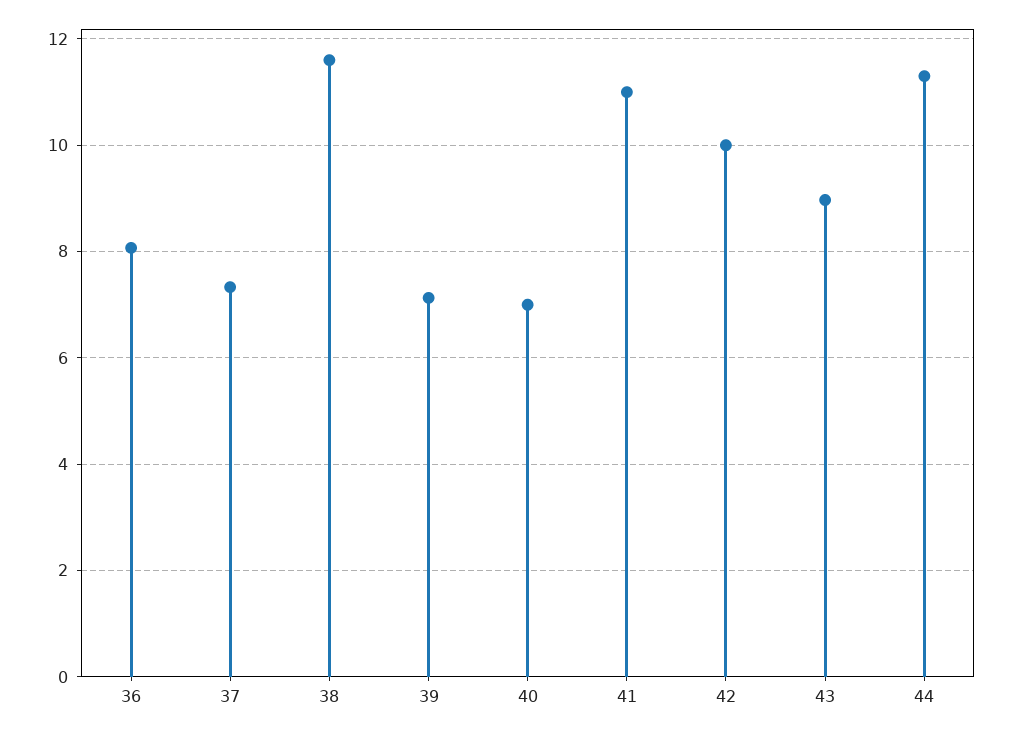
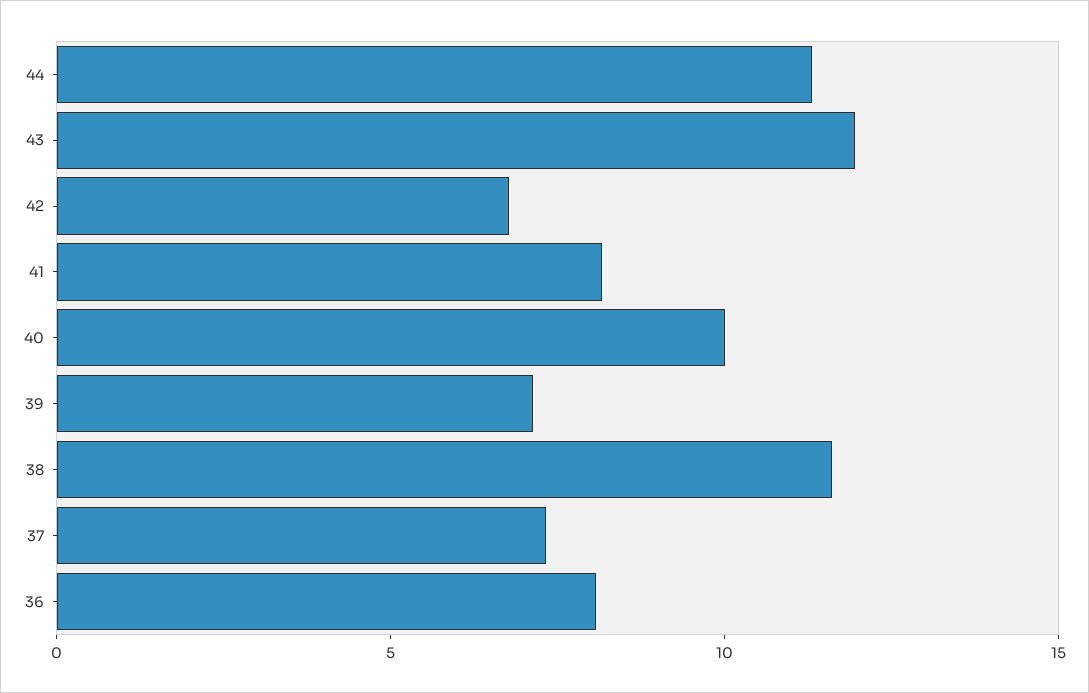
  {
    "36": 8,
    "37": 7.4,
    "38": 11.6,
    "39": 7.2,
-   "40": 7,
+   "40": 10,
-   "41": 11,
+   "41": 8,
-   "42": 10,
+   "42": 7,
-   "43": 9,
+   "43": 12,
    "44": 11.4
  }

